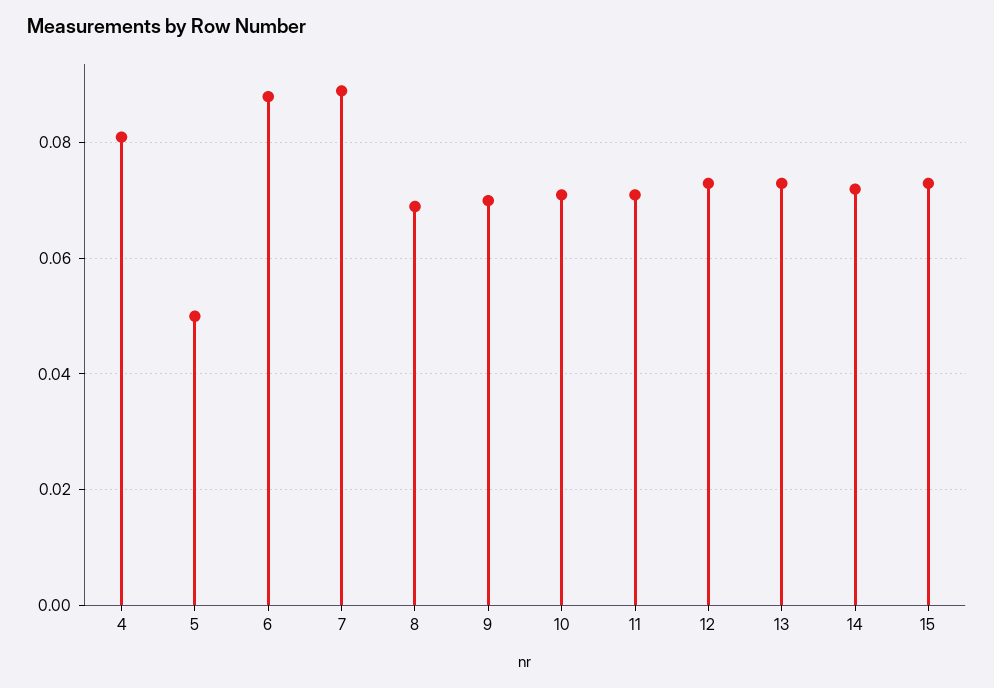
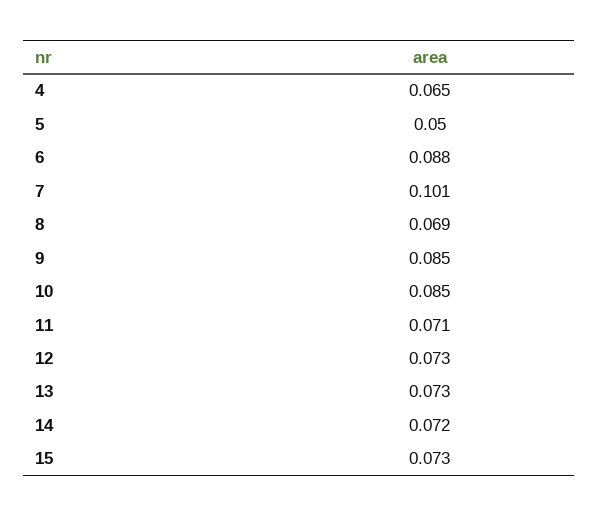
  {
-   "4": 0.08,
+   "4": 0.065,
    "5": 0.05,
    "6": 0.088,
-   "7": 0.09,
+   "7": 0.101,
    "8": 0.069,
-   "9": 0.07,
+   "9": 0.085,
-   "10": 0.07,
+   "10": 0.085,
    "11": 0.071,
    "12": 0.073,
    "13": 0.073,
    "14": 0.072,
    "15": 0.073
  }

